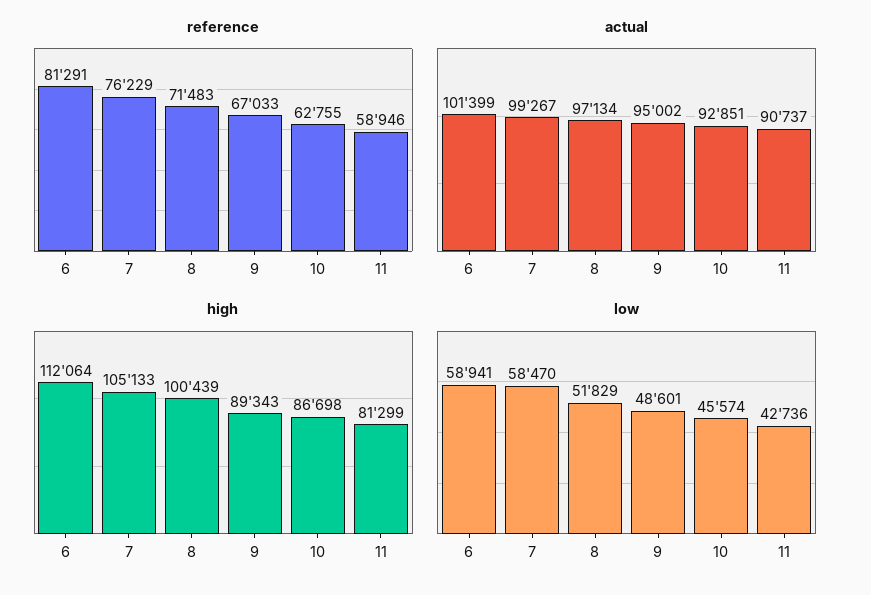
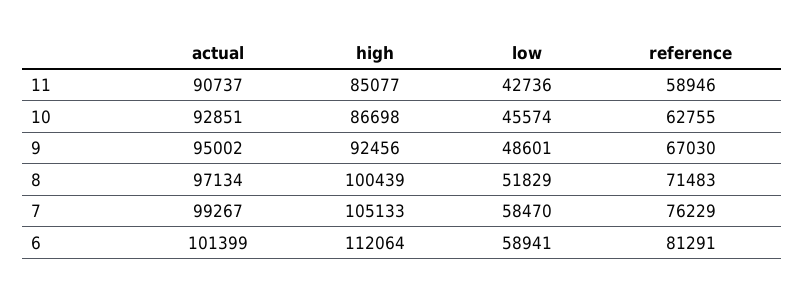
  {
    "reference": {
      "6": 81291,
      "7": 76229,
      "8": 71483,
-     "9": 67033,
+     "9": 67030,
      "10": 62755,
      "11": 58946
    },
    "actual": {
      "6": 101399,
      "7": 99267,
      "8": 97134,
      "9": 95002,
      "10": 92851,
      "11": 90737
    },
    "high": {
      "6": 112064,
      "7": 105133,
      "8": 100439,
-     "9": 89343,
+     "9": 92456,
      "10": 86698,
-     "11": 81299
+     "11": 85077
    },
    "low": {
      "6": 58941,
      "7": 58470,
      "8": 51829,
      "9": 48601,
      "10": 45574,
      "11": 42736
    }
  }

